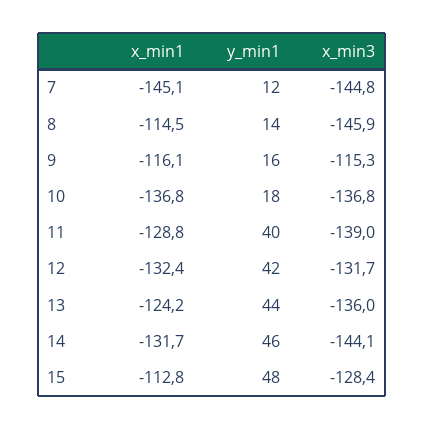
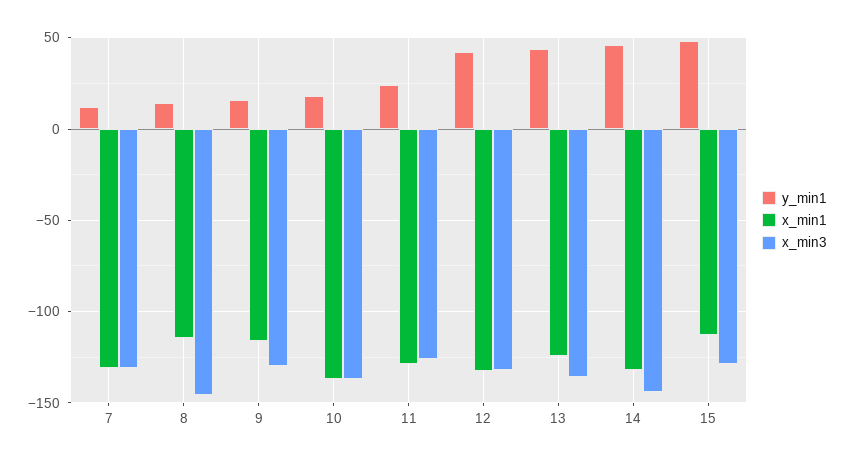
  {
    "x_min1": {
-     "7": -145.1,
+     "7": -130,
      "8": -114.5,
      "9": -116.1,
      "10": -136.8,
      "11": -128.8,
      "12": -132.4,
      "13": -124.2,
      "14": -131.7,
      "15": -112.8
    },
    "y_min1": {
      "7": 12,
      "8": 14,
      "9": 16,
      "10": 18,
-     "11": 40,
+     "11": 25,
      "12": 42,
      "13": 44,
      "14": 46,
      "15": 48
    },
    "x_min3": {
-     "7": -144.8,
+     "7": -130,
      "8": -145.9,
-     "9": -115.3,
+     "9": -130,
      "10": -136.8,
-     "11": -139,
+     "11": -125,
      "12": -131.7,
      "13": -136,
      "14": -144.1,
      "15": -128.4
    }
  }

